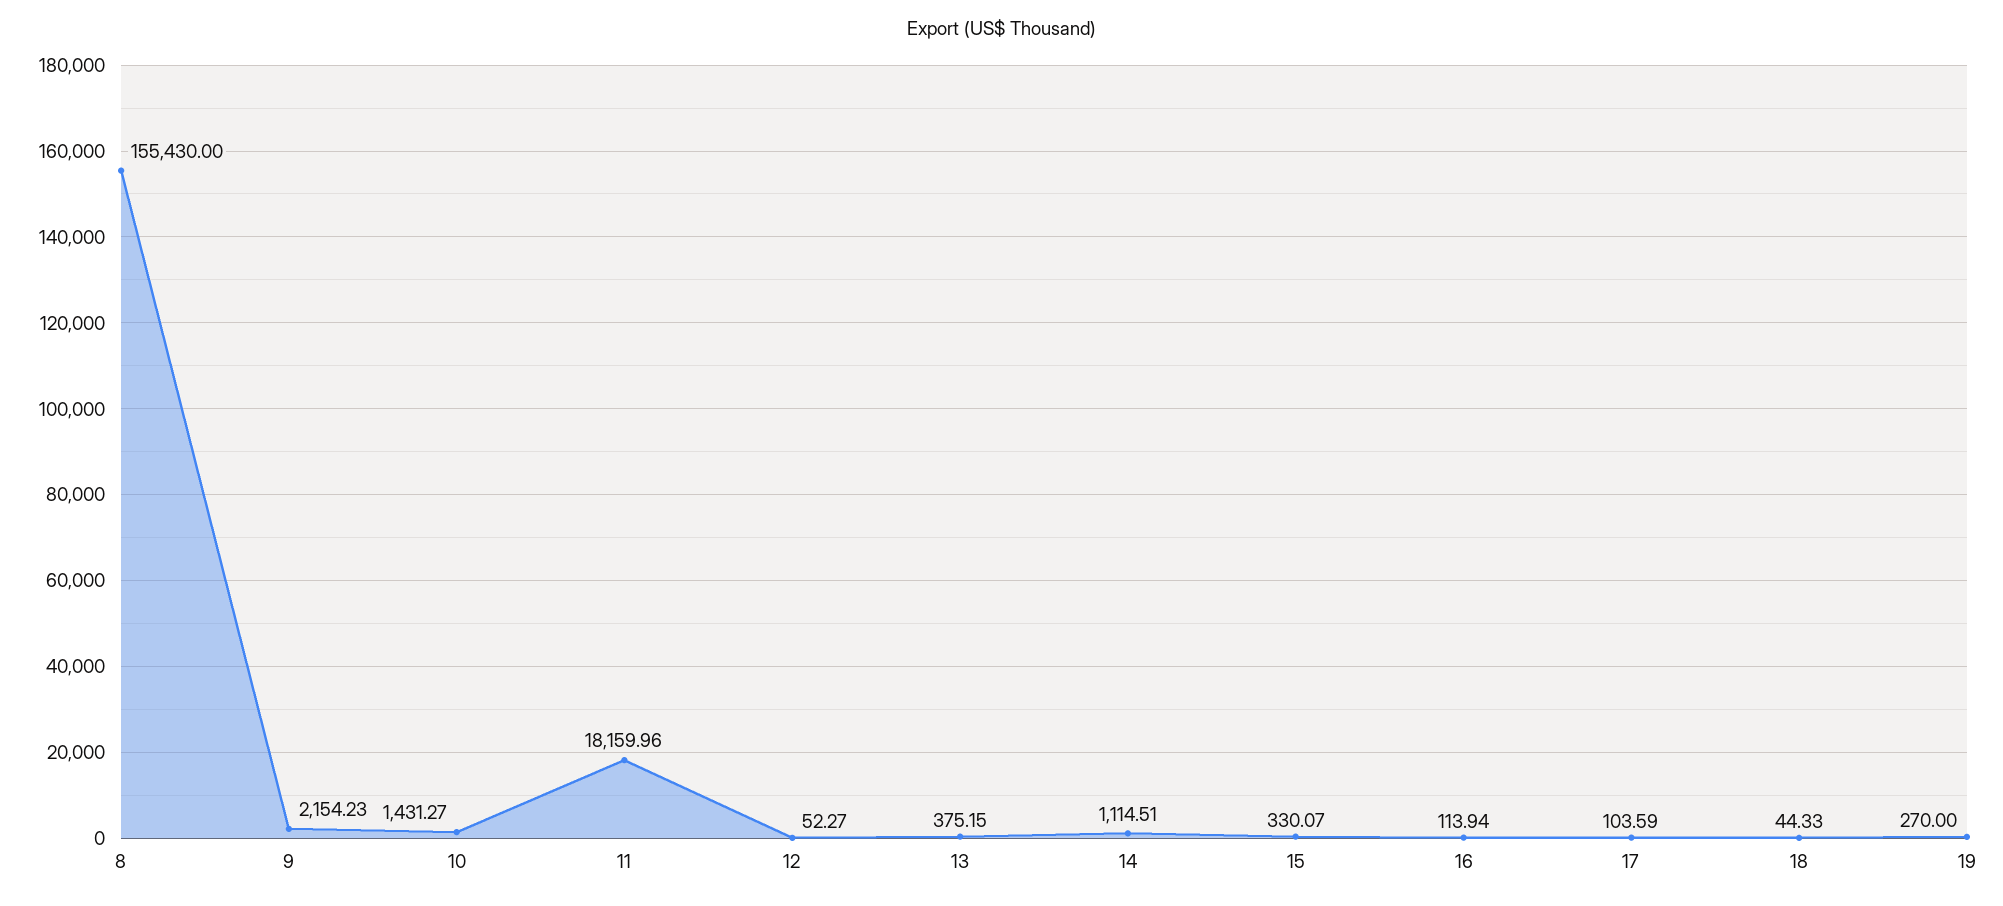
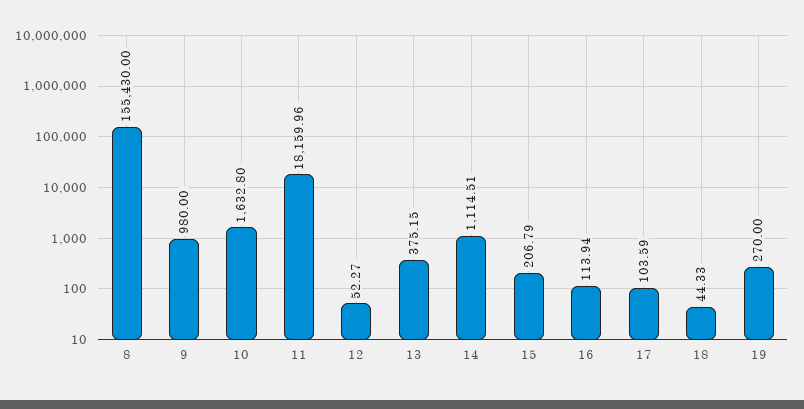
  {
    "8": 155430,
-   "9": 2154.23,
+   "9": 980,
-   "10": 1431.27,
+   "10": 1632.8,
    "11": 18159.96,
    "12": 52.27,
    "13": 375.15,
    "14": 1114.51,
-   "15": 330.07,
+   "15": 206.79,
    "16": 113.94,
    "17": 103.59,
    "18": 44.33,
    "19": 270
  }

